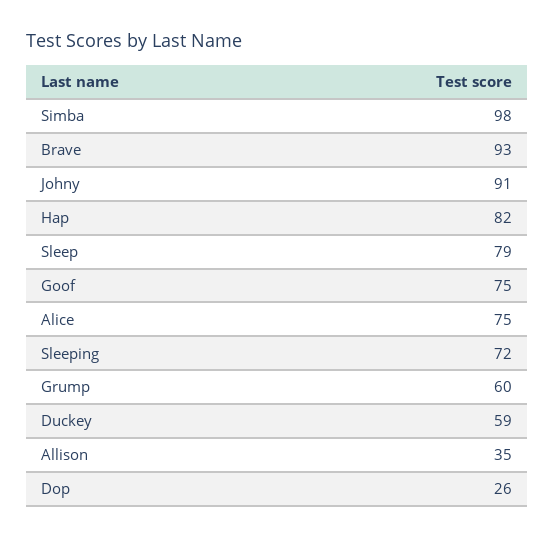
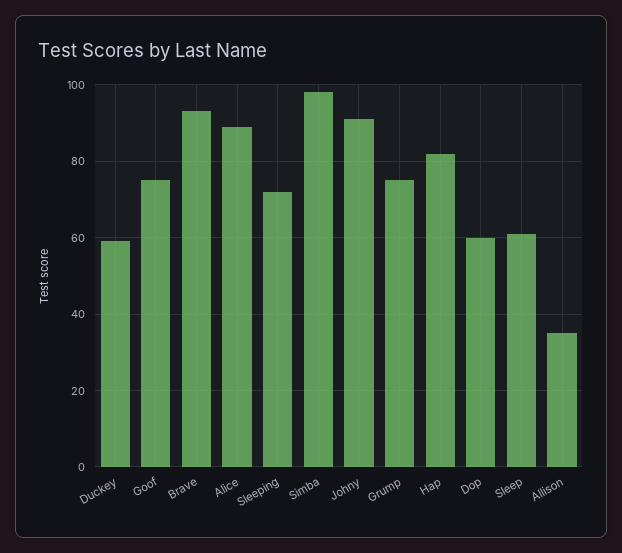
  {
    "Simba": 98,
    "Brave": 93,
    "Johny": 91,
    "Hap": 82,
-   "Sleep": 79,
+   "Sleep": 60,
    "Goof": 75,
-   "Alice": 75,
+   "Alice": 90,
    "Sleeping": 72,
-   "Grump": 60,
+   "Grump": 75,
    "Duckey": 59,
    "Allison": 35,
-   "Dop": 26
+   "Dop": 60
  }

